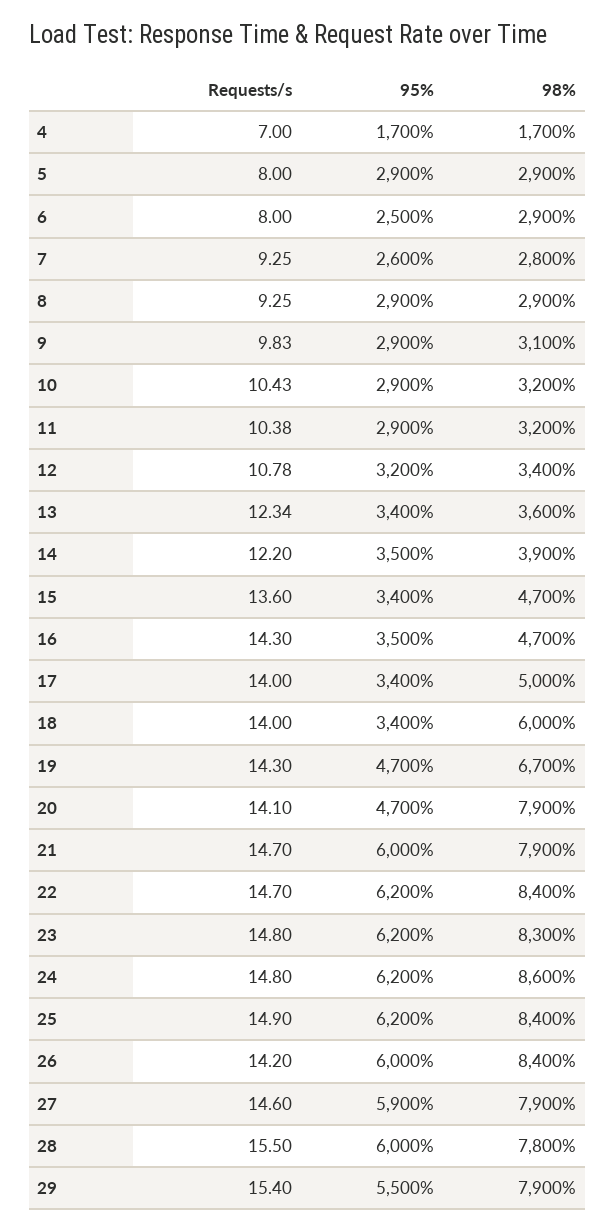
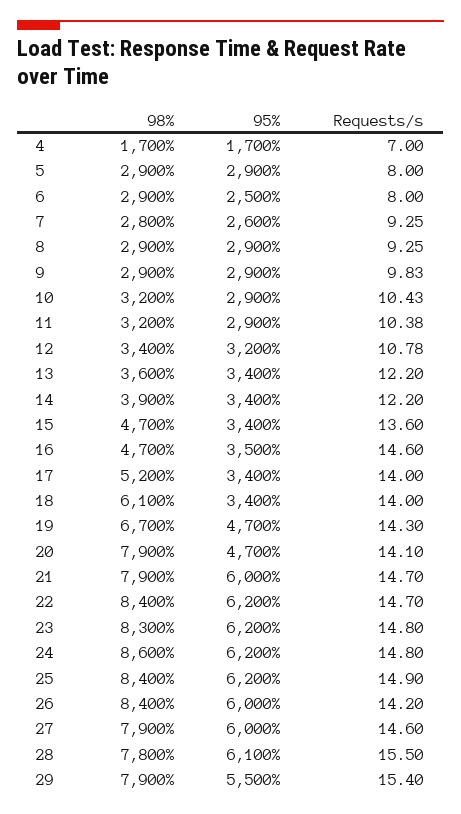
  {
    "Requests/s": {
      "4": 7,
      "5": 8,
      "6": 8,
      "7": 9.25,
      "8": 9.25,
      "9": 9.83,
      "10": 10.43,
      "11": 10.38,
      "12": 10.78,
-     "13": 12.34,
+     "13": 12.2,
      "14": 12.2,
      "15": 13.6,
-     "16": 14.3,
+     "16": 14.6,
      "17": 14,
      "18": 14,
      "19": 14.3,
      "20": 14.1,
      "21": 14.7,
      "22": 14.7,
      "23": 14.8,
      "24": 14.8,
      "25": 14.9,
      "26": 14.2,
      "27": 14.6,
      "28": 15.5,
      "29": 15.4
    },
    "95%": {
      "4": 1700,
      "5": 2900,
      "6": 2500,
      "7": 2600,
      "8": 2900,
      "9": 2900,
      "10": 2900,
      "11": 2900,
      "12": 3200,
      "13": 3400,
-     "14": 3500,
+     "14": 3400,
      "15": 3400,
      "16": 3500,
      "17": 3400,
      "18": 3400,
      "19": 4700,
      "20": 4700,
      "21": 6000,
      "22": 6200,
      "23": 6200,
      "24": 6200,
      "25": 6200,
      "26": 6000,
-     "27": 5900,
+     "27": 6000,
-     "28": 6000,
+     "28": 6100,
      "29": 5500
    },
    "98%": {
      "4": 1700,
      "5": 2900,
      "6": 2900,
      "7": 2800,
      "8": 2900,
-     "9": 3100,
+     "9": 2900,
      "10": 3200,
      "11": 3200,
      "12": 3400,
      "13": 3600,
      "14": 3900,
      "15": 4700,
      "16": 4700,
-     "17": 5000,
+     "17": 5200,
-     "18": 6000,
+     "18": 6100,
      "19": 6700,
      "20": 7900,
      "21": 7900,
      "22": 8400,
      "23": 8300,
      "24": 8600,
      "25": 8400,
      "26": 8400,
      "27": 7900,
      "28": 7800,
      "29": 7900
    }
  }

